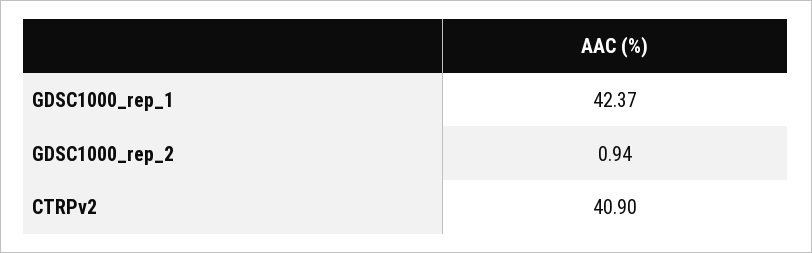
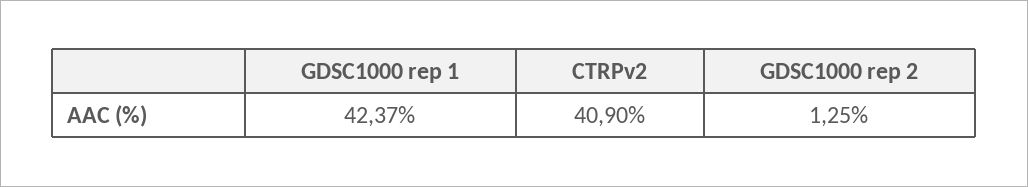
  {
    "GDSC1000_rep_1": 42.37,
-   "GDSC1000_rep_2": 0.94,
+   "GDSC1000_rep_2": 1.25,
    "CTRPv2": 40.9
  }

